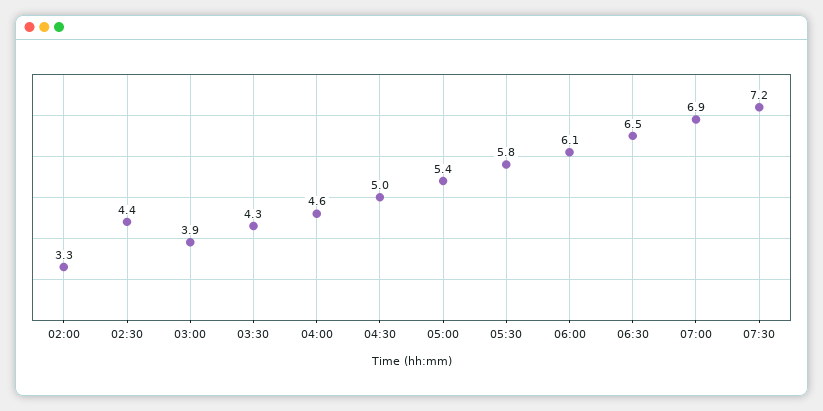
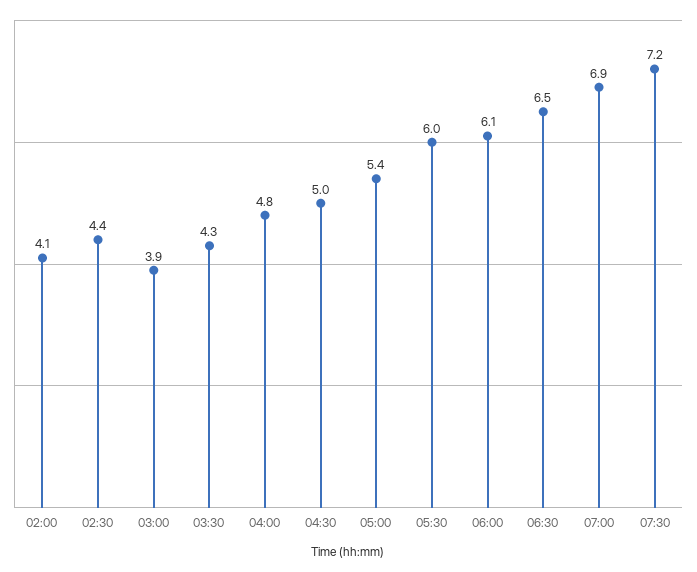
  {
-   "02:00": 3.3,
+   "02:00": 4.1,
    "02:30": 4.4,
    "03:00": 3.9,
    "03:30": 4.3,
-   "04:00": 4.6,
+   "04:00": 4.8,
    "04:30": 5,
    "05:00": 5.4,
-   "05:30": 5.8,
+   "05:30": 6,
    "06:00": 6.1,
    "06:30": 6.5,
    "07:00": 6.9,
    "07:30": 7.2
  }

